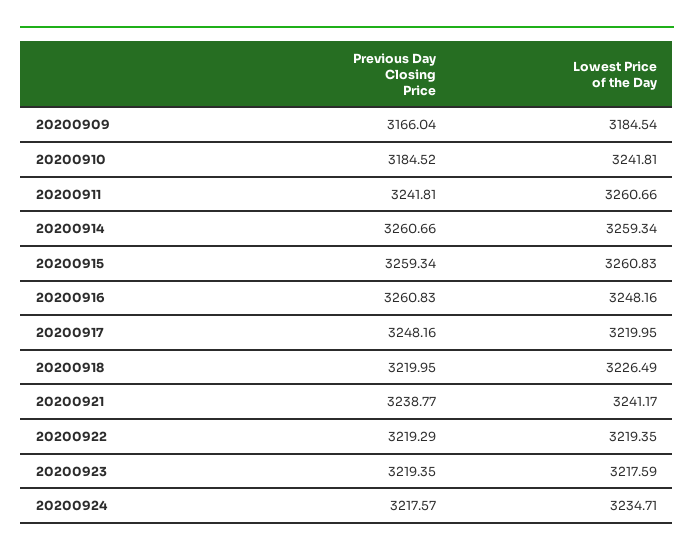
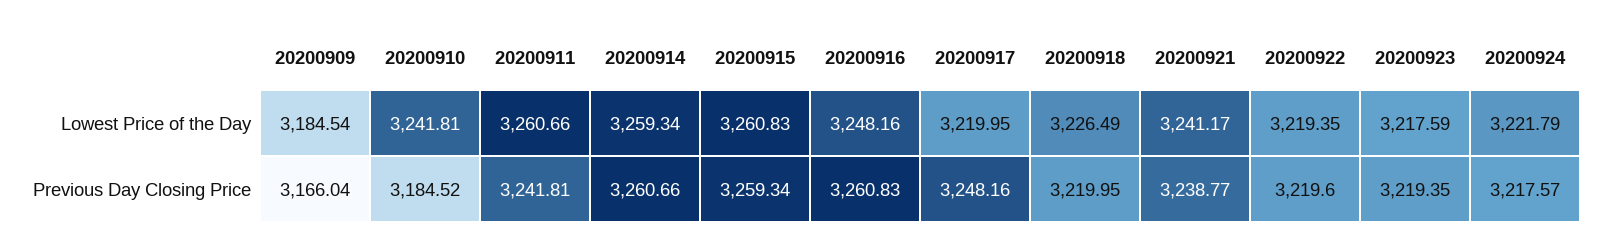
  {
    "Previous Day Closing Price": {
      "20200909": 3166.04,
      "20200910": 3184.52,
      "20200911": 3241.81,
      "20200914": 3260.66,
      "20200915": 3259.34,
      "20200916": 3260.83,
      "20200917": 3248.16,
      "20200918": 3219.95,
      "20200921": 3238.77,
-     "20200922": 3219.29,
+     "20200922": 3219.6,
      "20200923": 3219.35,
      "20200924": 3217.57
    },
    "Lowest Price of the Day": {
      "20200909": 3184.54,
      "20200910": 3241.81,
      "20200911": 3260.66,
      "20200914": 3259.34,
      "20200915": 3260.83,
      "20200916": 3248.16,
      "20200917": 3219.95,
      "20200918": 3226.49,
      "20200921": 3241.17,
      "20200922": 3219.35,
      "20200923": 3217.59,
-     "20200924": 3234.71
+     "20200924": 3221.79
    }
  }

